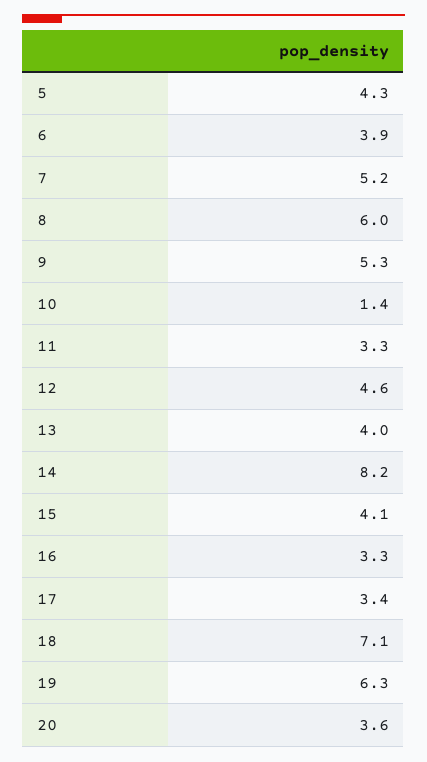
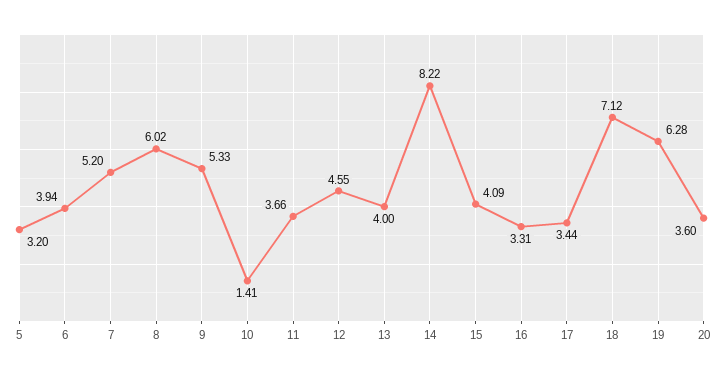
  {
-   "5": 4.3,
+   "5": 3.2,
    "6": 3.94,
    "7": 5.2,
    "8": 6.02,
    "9": 5.33,
    "10": 1.41,
-   "11": 3.3,
+   "11": 3.66,
    "12": 4.55,
    "13": 4,
    "14": 8.22,
    "15": 4.09,
    "16": 3.31,
    "17": 3.44,
    "18": 7.12,
    "19": 6.28,
    "20": 3.6
  }

